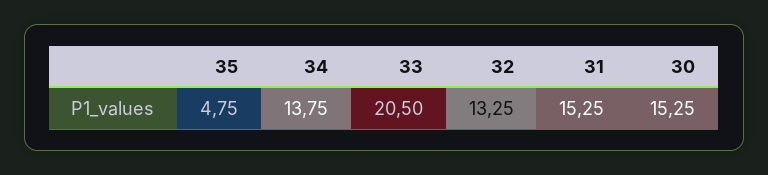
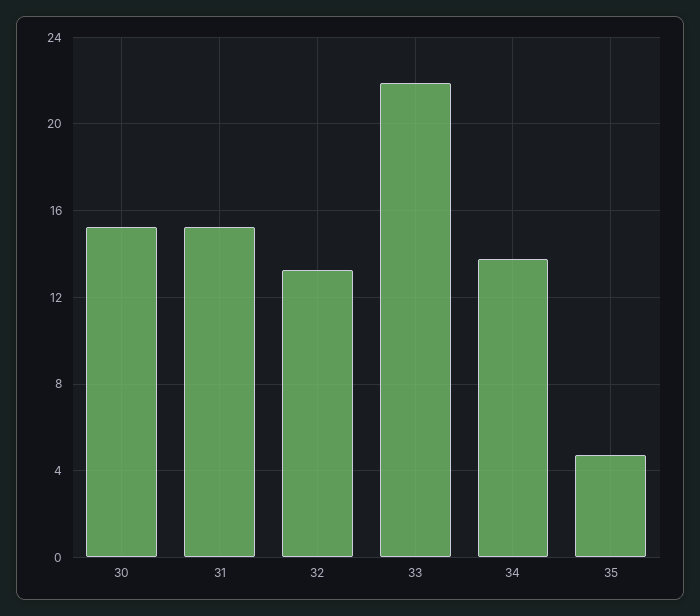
  {
    "35": 4.75,
    "34": 13.75,
-   "33": 20.5,
+   "33": 22,
    "32": 13.25,
    "31": 15.25,
    "30": 15.25
  }

